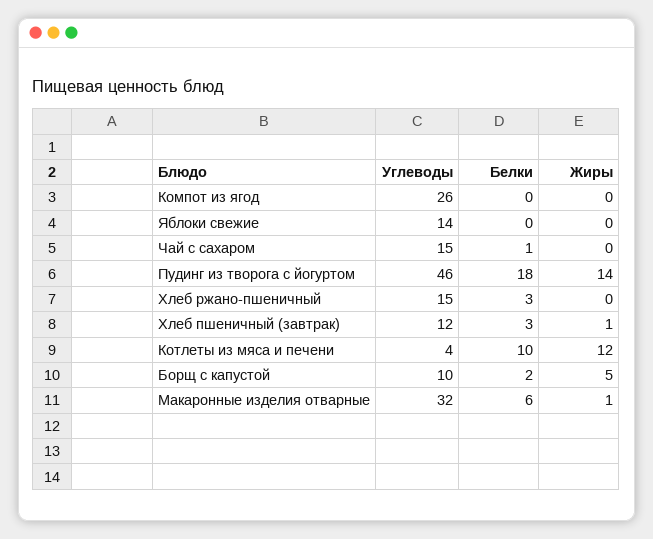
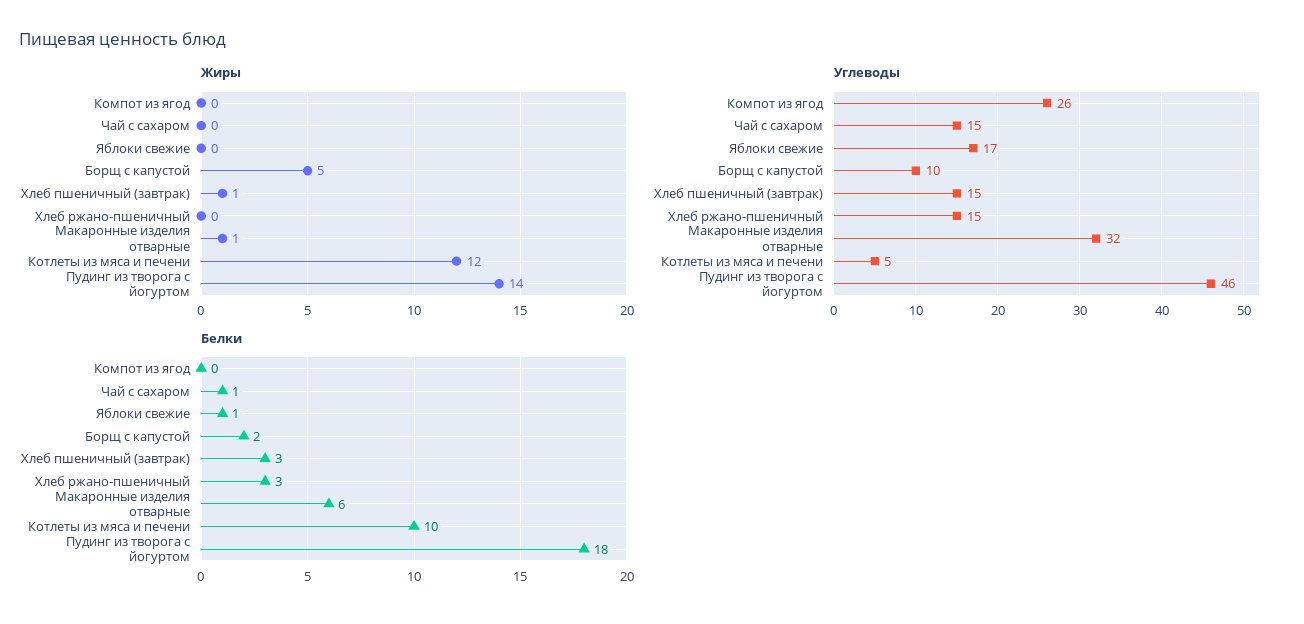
  {
    "Углеводы": {
      "Компот из ягод": 26,
-     "Яблоки свежие": 14,
+     "Яблоки свежие": 17,
      "Чай с сахаром": 15,
      "Пудинг из творога с йогуртом": 46,
      "Хлеб ржано-пшеничный": 15,
-     "Хлеб пшеничный (завтрак)": 12,
+     "Хлеб пшеничный (завтрак)": 15,
-     "Котлеты из мяса и печени": 4,
+     "Котлеты из мяса и печени": 5,
      "Борщ с капустой": 10,
      "Макаронные изделия отварные": 32
    },
    "Белки": {
      "Компот из ягод": 0,
-     "Яблоки свежие": 0,
+     "Яблоки свежие": 1,
      "Чай с сахаром": 1,
      "Пудинг из творога с йогуртом": 18,
      "Хлеб ржано-пшеничный": 3,
      "Хлеб пшеничный (завтрак)": 3,
      "Котлеты из мяса и печени": 10,
      "Борщ с капустой": 2,
      "Макаронные изделия отварные": 6
    },
    "Жиры": {
      "Компот из ягод": 0,
      "Яблоки свежие": 0,
      "Чай с сахаром": 0,
      "Пудинг из творога с йогуртом": 14,
      "Хлеб ржано-пшеничный": 0,
      "Хлеб пшеничный (завтрак)": 1,
      "Котлеты из мяса и печени": 12,
      "Борщ с капустой": 5,
      "Макаронные изделия отварные": 1
    }
  }

